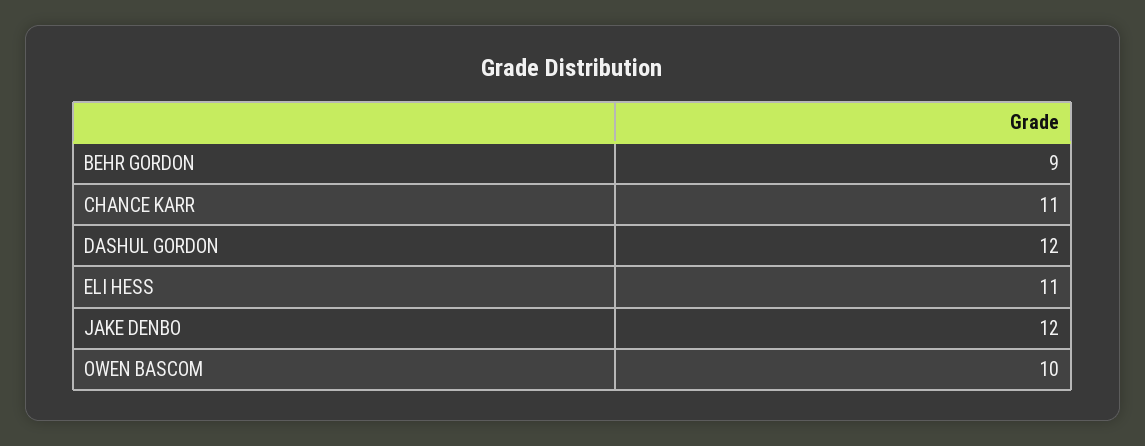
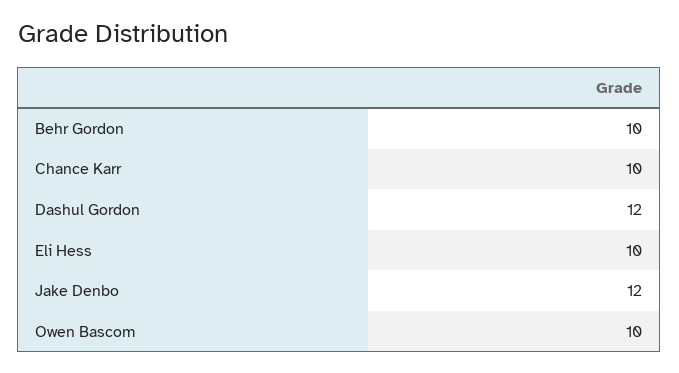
  {
-   "BEHR GORDON": 9,
+   "BEHR GORDON": 10,
-   "CHANCE KARR": 11,
+   "CHANCE KARR": 10,
    "DASHUL GORDON": 12,
-   "ELI HESS": 11,
+   "ELI HESS": 10,
    "JAKE DENBO": 12,
    "OWEN BASCOM": 10
  }

